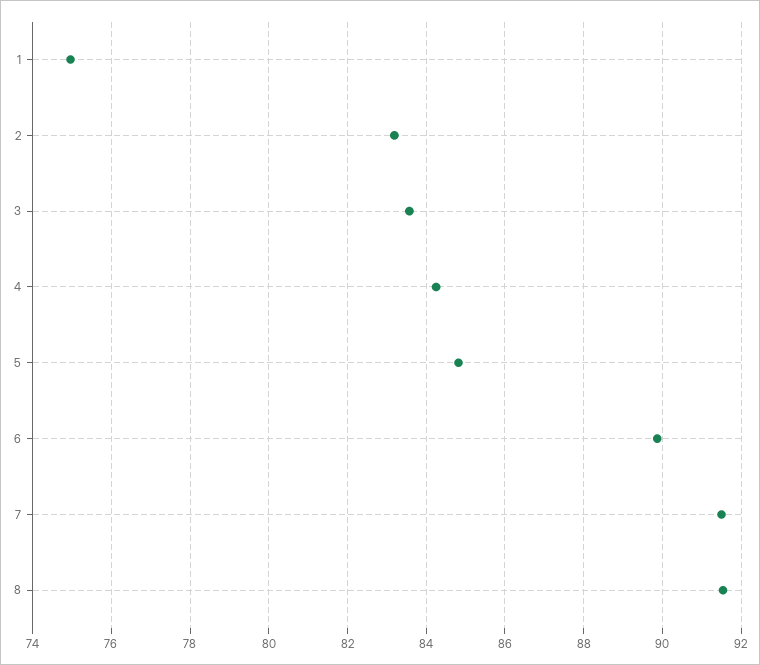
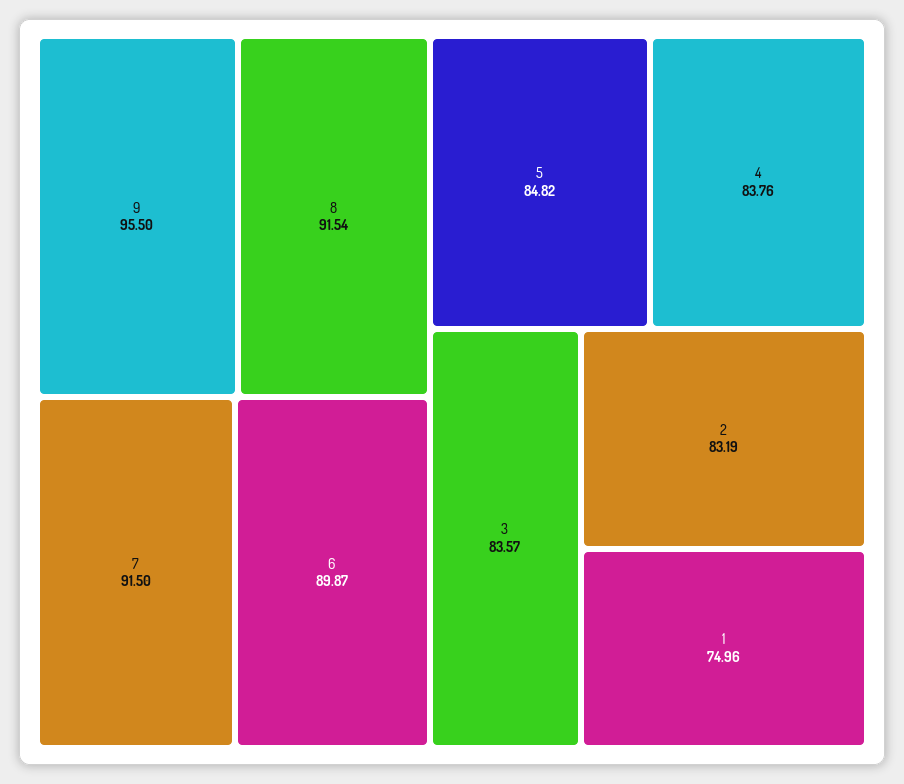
  {
    "1": 74.96,
    "2": 83.19,
    "3": 83.57,
-   "4": 84.2,
+   "4": 83.76,
    "5": 84.82,
    "6": 89.87,
    "7": 91.5,
-   "8": 91.54
+   "8": 91.54,
+   "9": 95.5
  }

